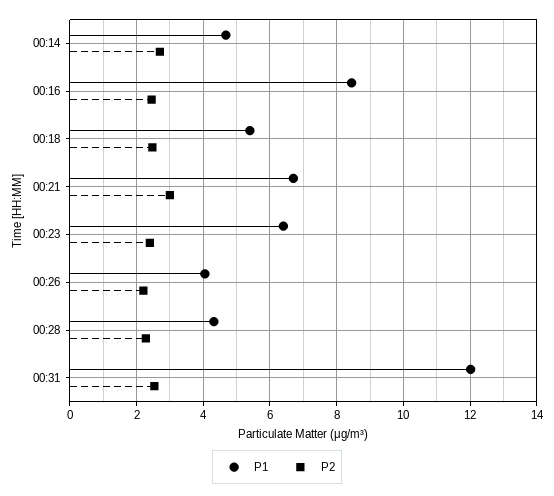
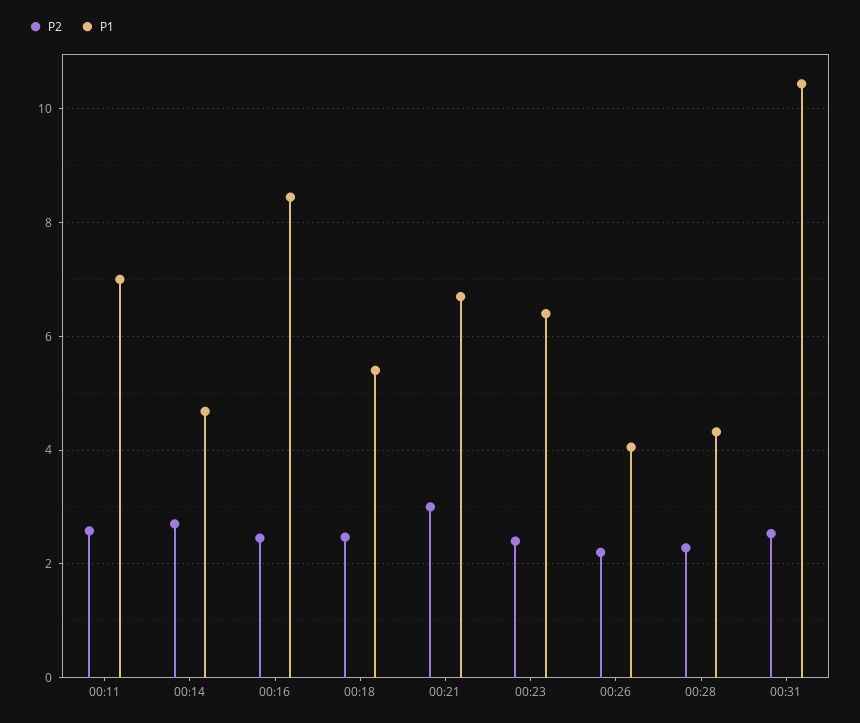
  {
    "P1": {
      "00:14": 4.6,
      "00:16": 8.4,
      "00:18": 5.4,
      "00:21": 6.8,
      "00:23": 6.4,
      "00:26": 4,
      "00:28": 4.4,
-     "00:31": 12
+     "00:31": 10.4,
+     "00:11": 7
    },
    "P2": {
      "00:14": 2.8,
      "00:16": 2.4,
      "00:18": 2.4,
      "00:21": 3,
      "00:23": 2.4,
      "00:26": 2.2,
      "00:28": 2.2,
-     "00:31": 2.6
+     "00:31": 2.6,
+     "00:11": 2.6
    }
  }

